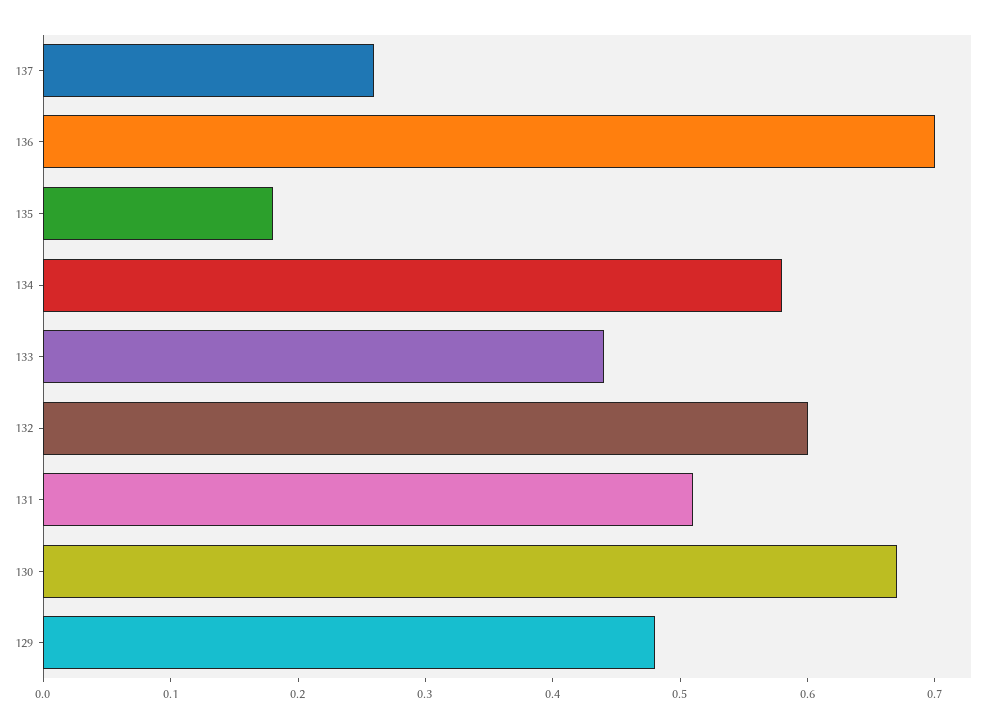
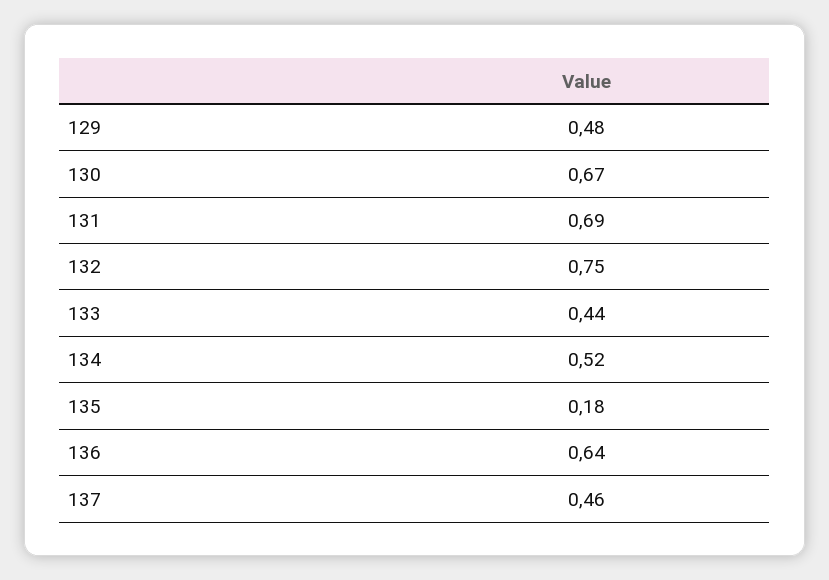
  {
-   "137": 0.26,
+   "137": 0.46,
-   "136": 0.7,
+   "136": 0.64,
    "135": 0.18,
-   "134": 0.58,
+   "134": 0.52,
    "133": 0.44,
-   "132": 0.6,
+   "132": 0.75,
-   "131": 0.51,
+   "131": 0.69,
    "130": 0.67,
    "129": 0.48
  }

